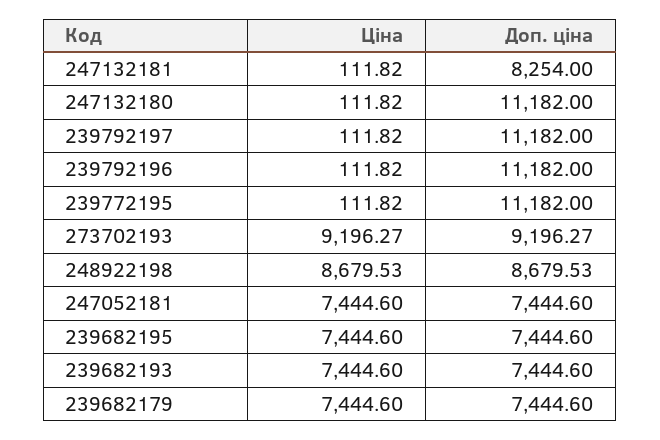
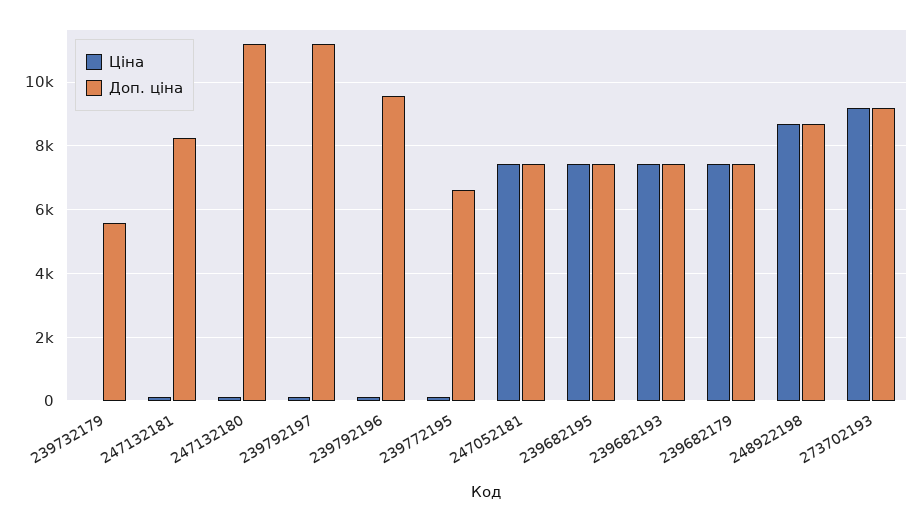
  {
    "Ціна": {
      "247132181": 111.82,
      "247132180": 111.82,
      "239792197": 111.82,
      "239792196": 111.82,
      "239772195": 111.82,
      "273702193": 9196.27,
      "248922198": 8679.53,
      "247052181": 7444.6,
      "239682195": 7444.6,
      "239682193": 7444.6,
-     "239682179": 7444.6
+     "239682179": 7444.6,
+     "239732179": 0
    },
    "Доп. ціна": {
      "247132181": 8254,
      "247132180": 11182,
      "239792197": 11182,
-     "239792196": 11182,
+     "239792196": 9600,
-     "239772195": 11182,
+     "239772195": 6600,
      "273702193": 9196.27,
      "248922198": 8679.53,
      "247052181": 7444.6,
      "239682195": 7444.6,
      "239682193": 7444.6,
-     "239682179": 7444.6
+     "239682179": 7444.6,
+     "239732179": 5600
    }
  }

